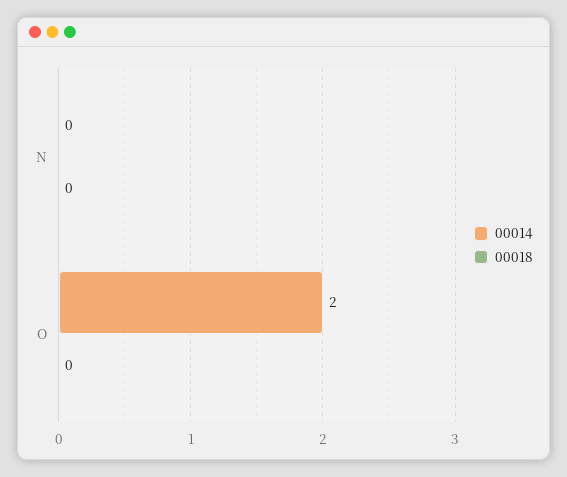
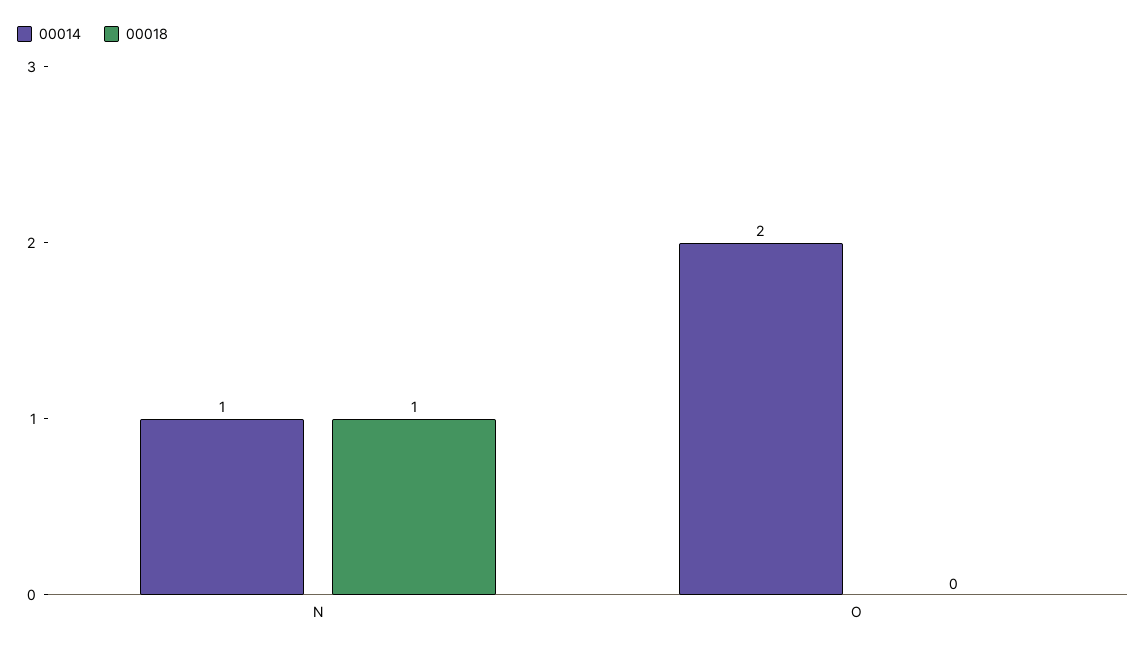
  {
    "00014": {
-     "N": 0,
+     "N": 1,
      "O": 2
    },
    "00018": {
-     "N": 0,
+     "N": 1,
      "O": 0
    }
  }

